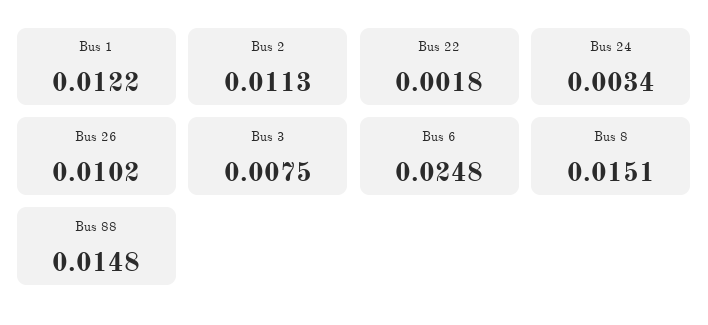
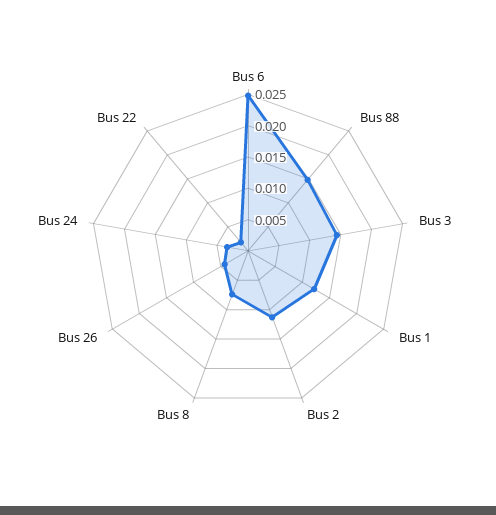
  {
    "Bus 1": 0.0122,
    "Bus 2": 0.0113,
    "Bus 22": 0.0018,
    "Bus 24": 0.0034,
-   "Bus 26": 0.0102,
+   "Bus 26": 0.005,
-   "Bus 3": 0.0075,
+   "Bus 3": 0.015,
    "Bus 6": 0.0248,
-   "Bus 8": 0.0151,
+   "Bus 8": 0.0075,
    "Bus 88": 0.0148
  }

